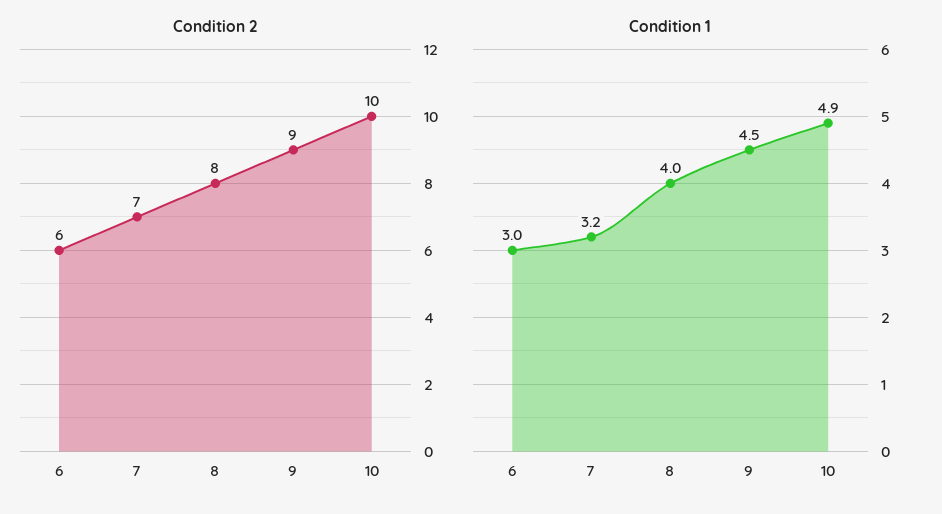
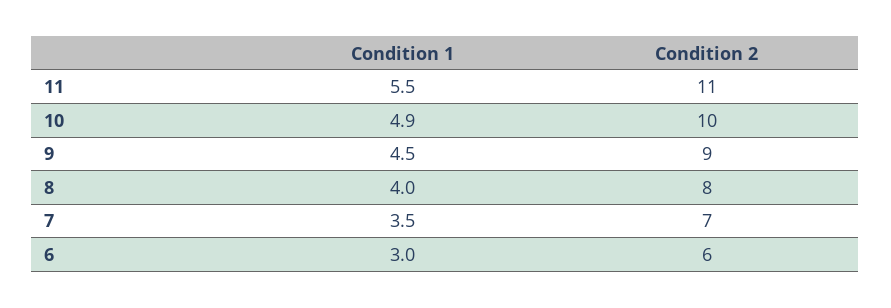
  {
    "Condition 2": {
      "6": 6,
      "7": 7,
      "8": 8,
      "9": 9,
-     "10": 10
+     "10": 10,
+     "11": 11
    },
    "Condition 1": {
      "6": 3,
-     "7": 3.2,
+     "7": 3.5,
      "8": 4,
      "9": 4.5,
-     "10": 4.9
+     "10": 4.9,
+     "11": 5.5
    }
  }

